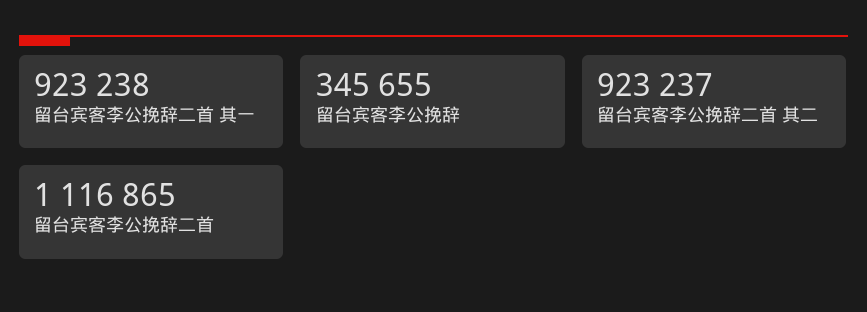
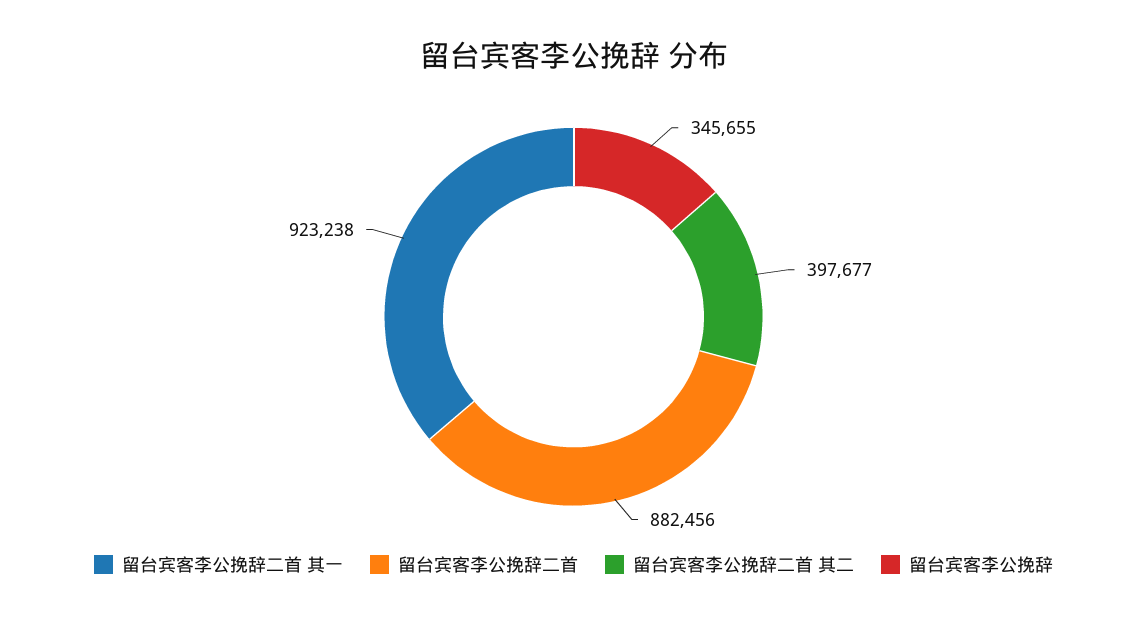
  {
    "留台宾客李公挽辞二首 其一": 923238,
    "留台宾客李公挽辞": 345655,
-   "留台宾客李公挽辞二首 其二": 923237,
+   "留台宾客李公挽辞二首 其二": 397677,
-   "留台宾客李公挽辞二首": 1116865
+   "留台宾客李公挽辞二首": 882456
  }

